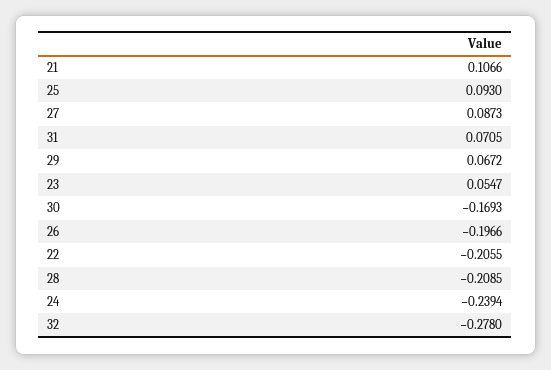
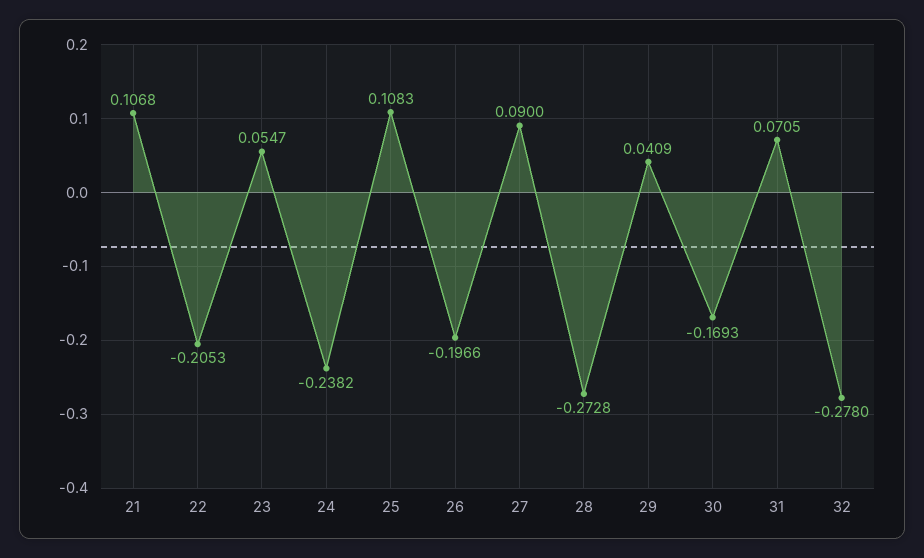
  {
-   "21": 0.1066,
+   "21": 0.1068,
-   "25": 0.093,
+   "25": 0.1083,
-   "27": 0.0873,
+   "27": 0.09,
    "31": 0.0705,
-   "29": 0.0672,
+   "29": 0.0409,
    "23": 0.0547,
    "30": -0.1693,
    "26": -0.1966,
-   "22": -0.2055,
+   "22": -0.2053,
-   "28": -0.2085,
+   "28": -0.2728,
-   "24": -0.2394,
+   "24": -0.2382,
    "32": -0.278
  }

